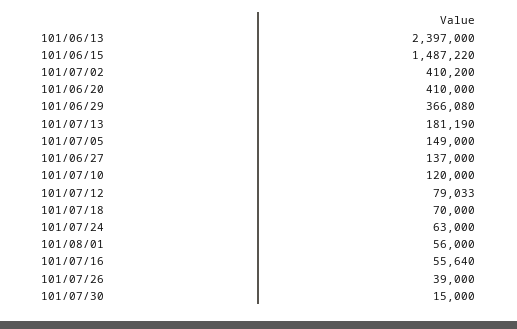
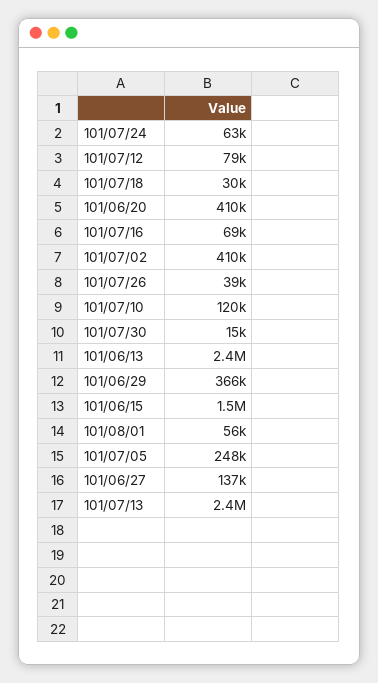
  {
    "101/06/13": 2397000,
    "101/06/15": 1487220,
    "101/07/02": 410200,
    "101/06/20": 410000,
    "101/06/29": 366080,
-   "101/07/13": 181190,
+   "101/07/13": 2400000,
-   "101/07/05": 149000,
+   "101/07/05": 248000,
    "101/06/27": 137000,
    "101/07/10": 120000,
    "101/07/12": 79033,
-   "101/07/18": 70000,
+   "101/07/18": 30000,
    "101/07/24": 63000,
    "101/08/01": 56000,
-   "101/07/16": 55640,
+   "101/07/16": 69000,
    "101/07/26": 39000,
    "101/07/30": 15000
  }

